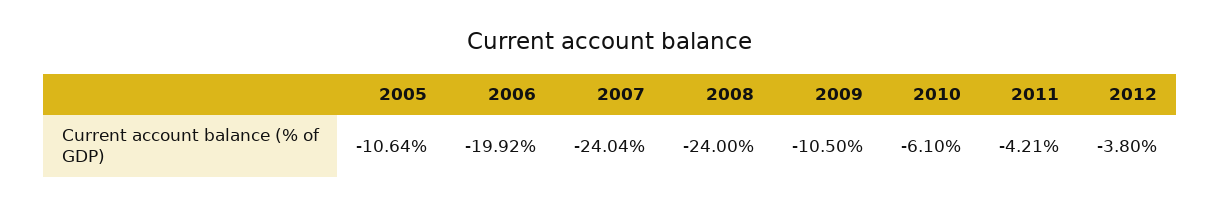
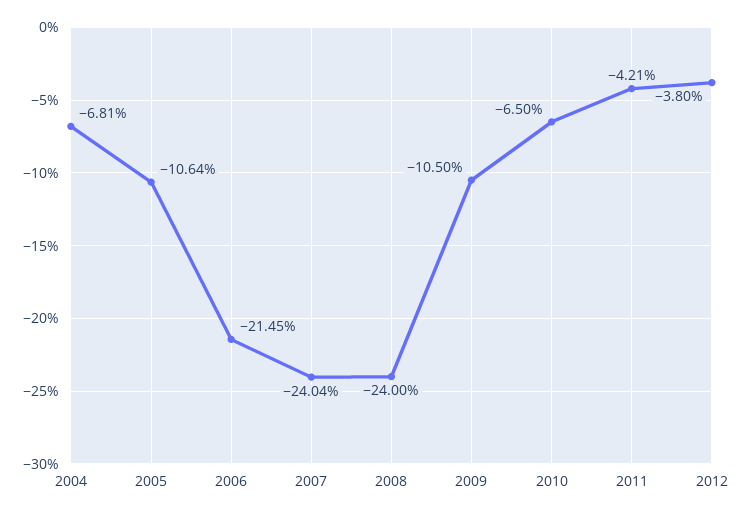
  {
    "2005": -10.64,
-   "2006": -19.92,
+   "2006": -21.45,
    "2007": -24.04,
    "2008": -24,
    "2009": -10.5,
-   "2010": -6.1,
+   "2010": -6.5,
    "2011": -4.21,
-   "2012": -3.8
+   "2012": -3.8,
+   "2004": -6.81
  }

